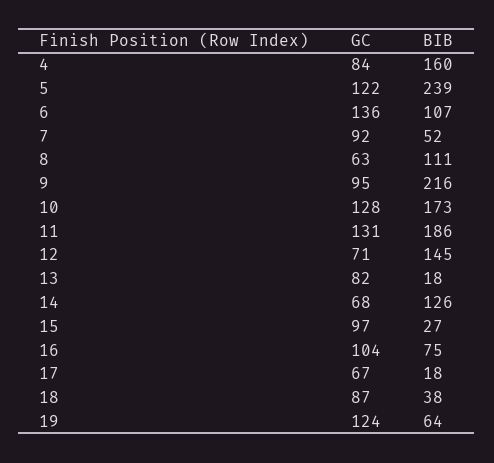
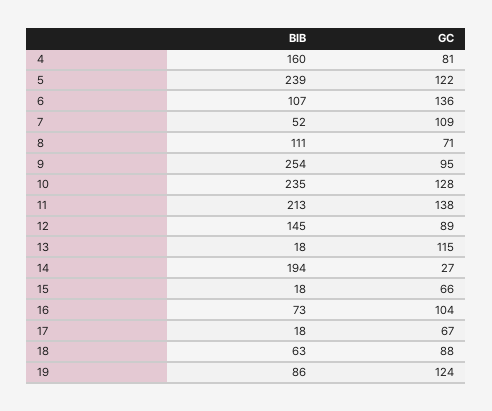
  {
    "GC": {
-     "4": 84,
+     "4": 81,
      "5": 122,
      "6": 136,
-     "7": 92,
+     "7": 109,
-     "8": 63,
+     "8": 71,
      "9": 95,
      "10": 128,
-     "11": 131,
+     "11": 138,
-     "12": 71,
+     "12": 89,
-     "13": 82,
+     "13": 115,
-     "14": 68,
+     "14": 27,
-     "15": 97,
+     "15": 66,
      "16": 104,
      "17": 67,
-     "18": 87,
+     "18": 88,
      "19": 124
    },
    "BIB": {
      "4": 160,
      "5": 239,
      "6": 107,
      "7": 52,
      "8": 111,
-     "9": 216,
+     "9": 254,
-     "10": 173,
+     "10": 235,
-     "11": 186,
+     "11": 213,
      "12": 145,
      "13": 18,
-     "14": 126,
+     "14": 194,
-     "15": 27,
+     "15": 18,
-     "16": 75,
+     "16": 73,
      "17": 18,
-     "18": 38,
+     "18": 63,
-     "19": 64
+     "19": 86
    }
  }

